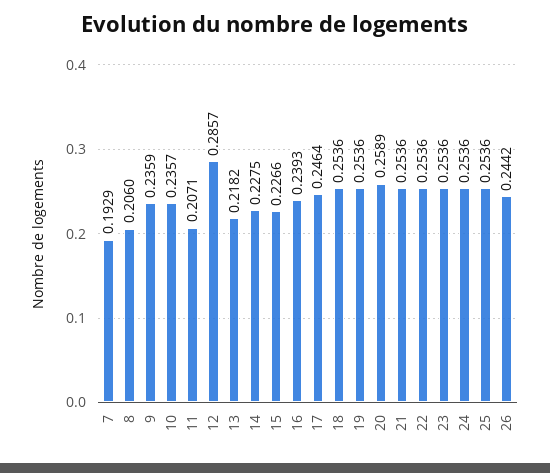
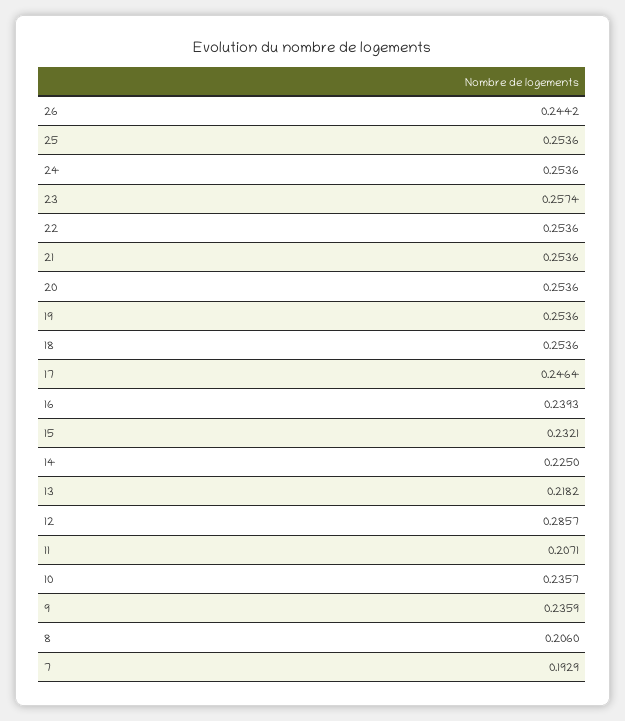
  {
    "7": 0.1929,
    "8": 0.206,
    "9": 0.2359,
    "10": 0.2357,
    "11": 0.2071,
    "12": 0.2857,
    "13": 0.2182,
-   "14": 0.2275,
+   "14": 0.225,
-   "15": 0.2266,
+   "15": 0.2321,
    "16": 0.2393,
    "17": 0.2464,
    "18": 0.2536,
    "19": 0.2536,
-   "20": 0.2589,
+   "20": 0.2536,
    "21": 0.2536,
    "22": 0.2536,
-   "23": 0.2536,
+   "23": 0.2574,
    "24": 0.2536,
    "25": 0.2536,
    "26": 0.2442
  }

